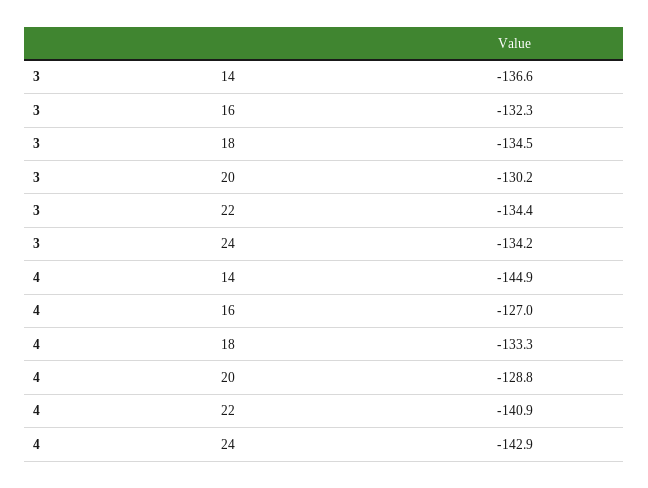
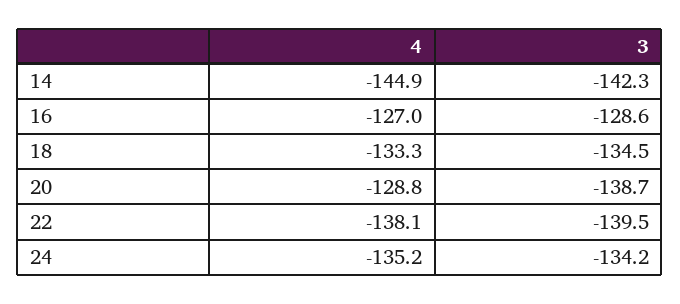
  {
    "3": {
-     "14": -136.6,
+     "14": -142.3,
-     "16": -132.3,
+     "16": -128.6,
      "18": -134.5,
-     "20": -130.2,
+     "20": -138.7,
-     "22": -134.4,
+     "22": -139.5,
      "24": -134.2
    },
    "4": {
      "14": -144.9,
      "16": -127,
      "18": -133.3,
      "20": -128.8,
-     "22": -140.9,
+     "22": -138.1,
-     "24": -142.9
+     "24": -135.2
    }
  }

